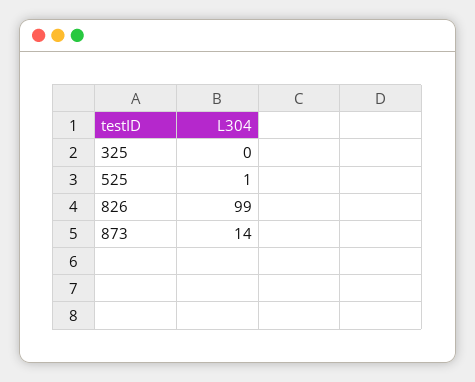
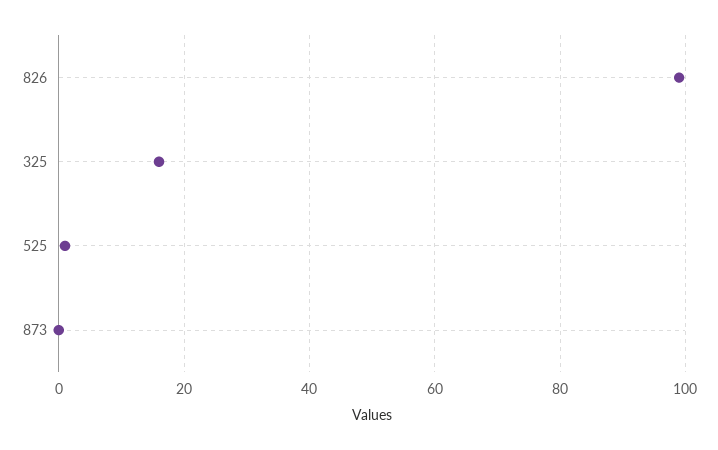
  {
-   "325": 0,
+   "325": 15,
    "525": 1,
    "826": 99,
-   "873": 14
+   "873": 0
  }

